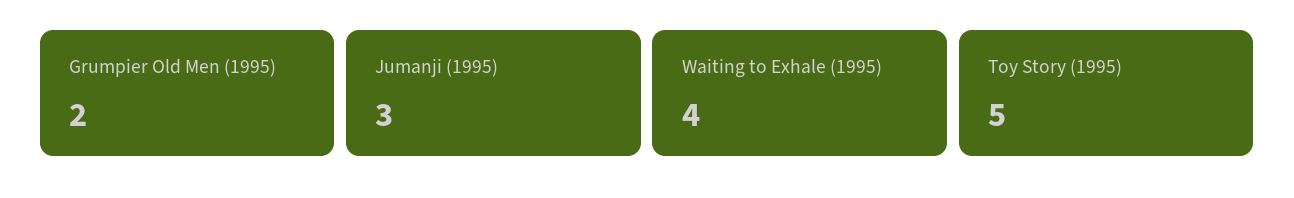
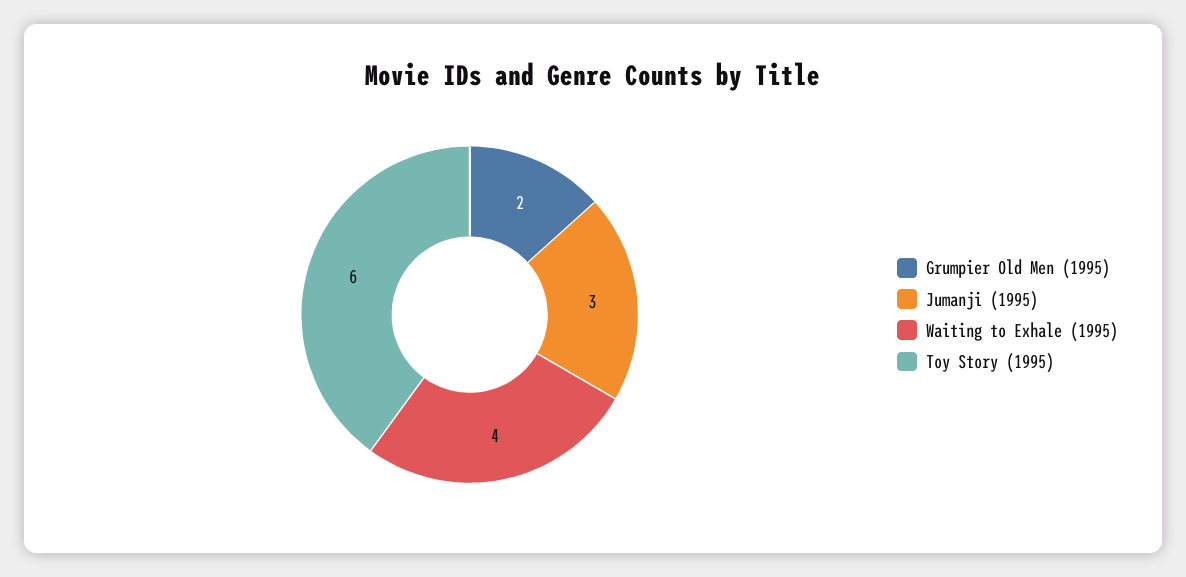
  {
    "Grumpier Old Men (1995)": 2,
    "Jumanji (1995)": 3,
    "Waiting to Exhale (1995)": 4,
-   "Toy Story (1995)": 5
+   "Toy Story (1995)": 6
  }

